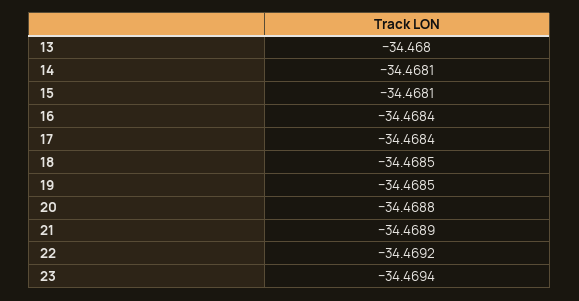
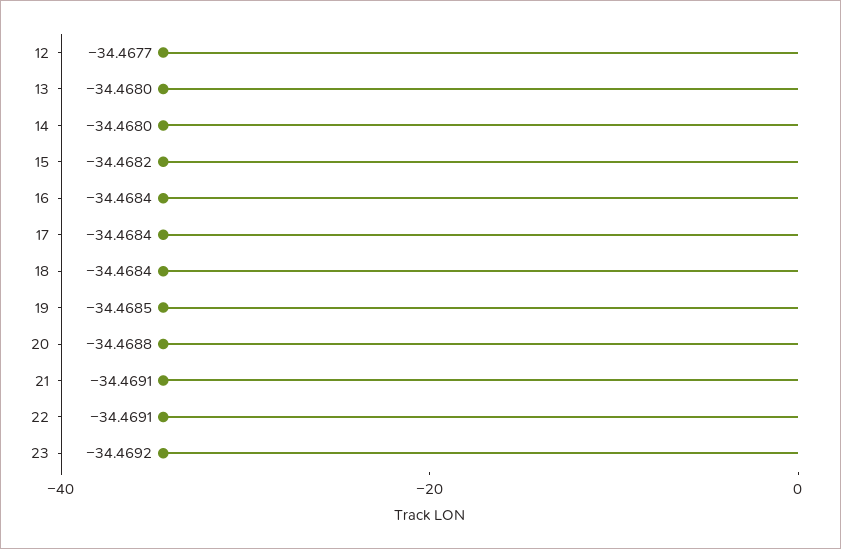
  {
    "13": -34.468,
-   "14": -34.4681,
+   "14": -34.468,
-   "15": -34.4681,
+   "15": -34.4682,
    "16": -34.4684,
    "17": -34.4684,
-   "18": -34.4685,
+   "18": -34.4684,
    "19": -34.4685,
    "20": -34.4688,
-   "21": -34.4689,
+   "21": -34.4691,
-   "22": -34.4692,
+   "22": -34.4691,
-   "23": -34.4694
+   "23": -34.4692,
+   "12": -34.4677
  }

